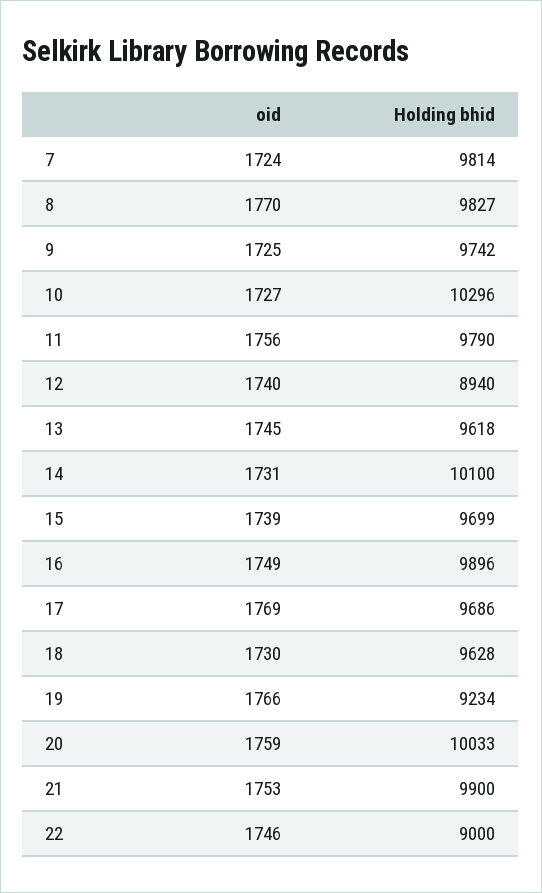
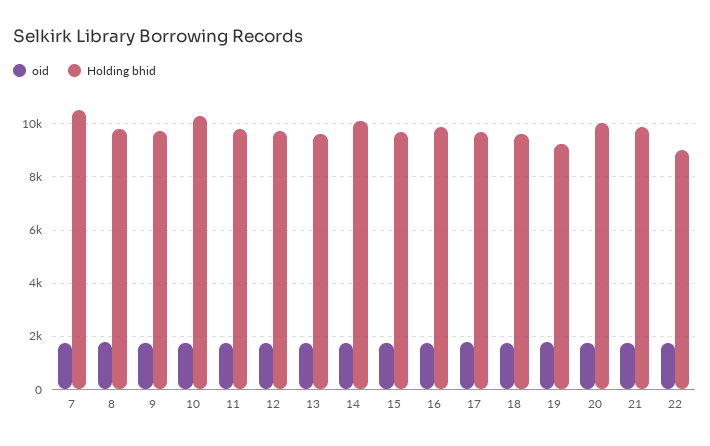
  {
    "oid": {
      "7": 1724,
      "8": 1770,
      "9": 1725,
      "10": 1727,
      "11": 1756,
      "12": 1740,
      "13": 1745,
      "14": 1731,
      "15": 1739,
      "16": 1749,
      "17": 1769,
      "18": 1730,
      "19": 1766,
      "20": 1759,
      "21": 1753,
      "22": 1746
    },
    "Holding bhid": {
-     "7": 9814,
+     "7": 10500,
      "8": 9827,
      "9": 9742,
      "10": 10296,
      "11": 9790,
-     "12": 8940,
+     "12": 9750,
      "13": 9618,
      "14": 10100,
      "15": 9699,
      "16": 9896,
      "17": 9686,
      "18": 9628,
      "19": 9234,
      "20": 10033,
      "21": 9900,
      "22": 9000
    }
  }

